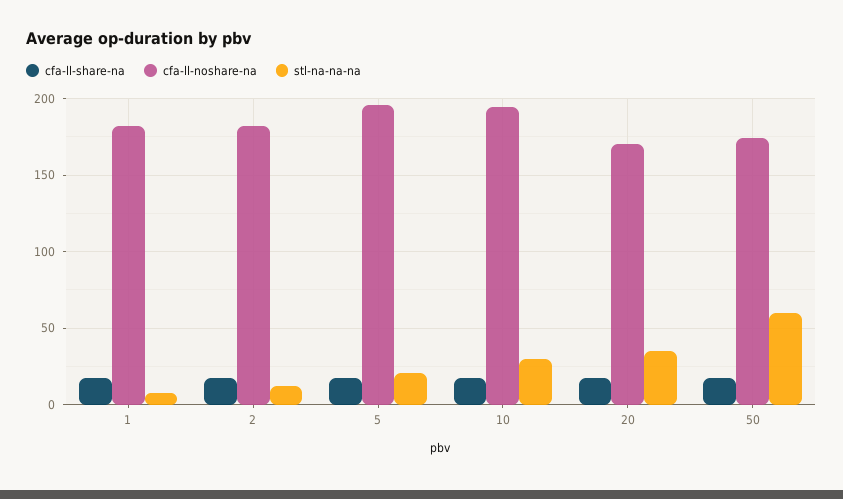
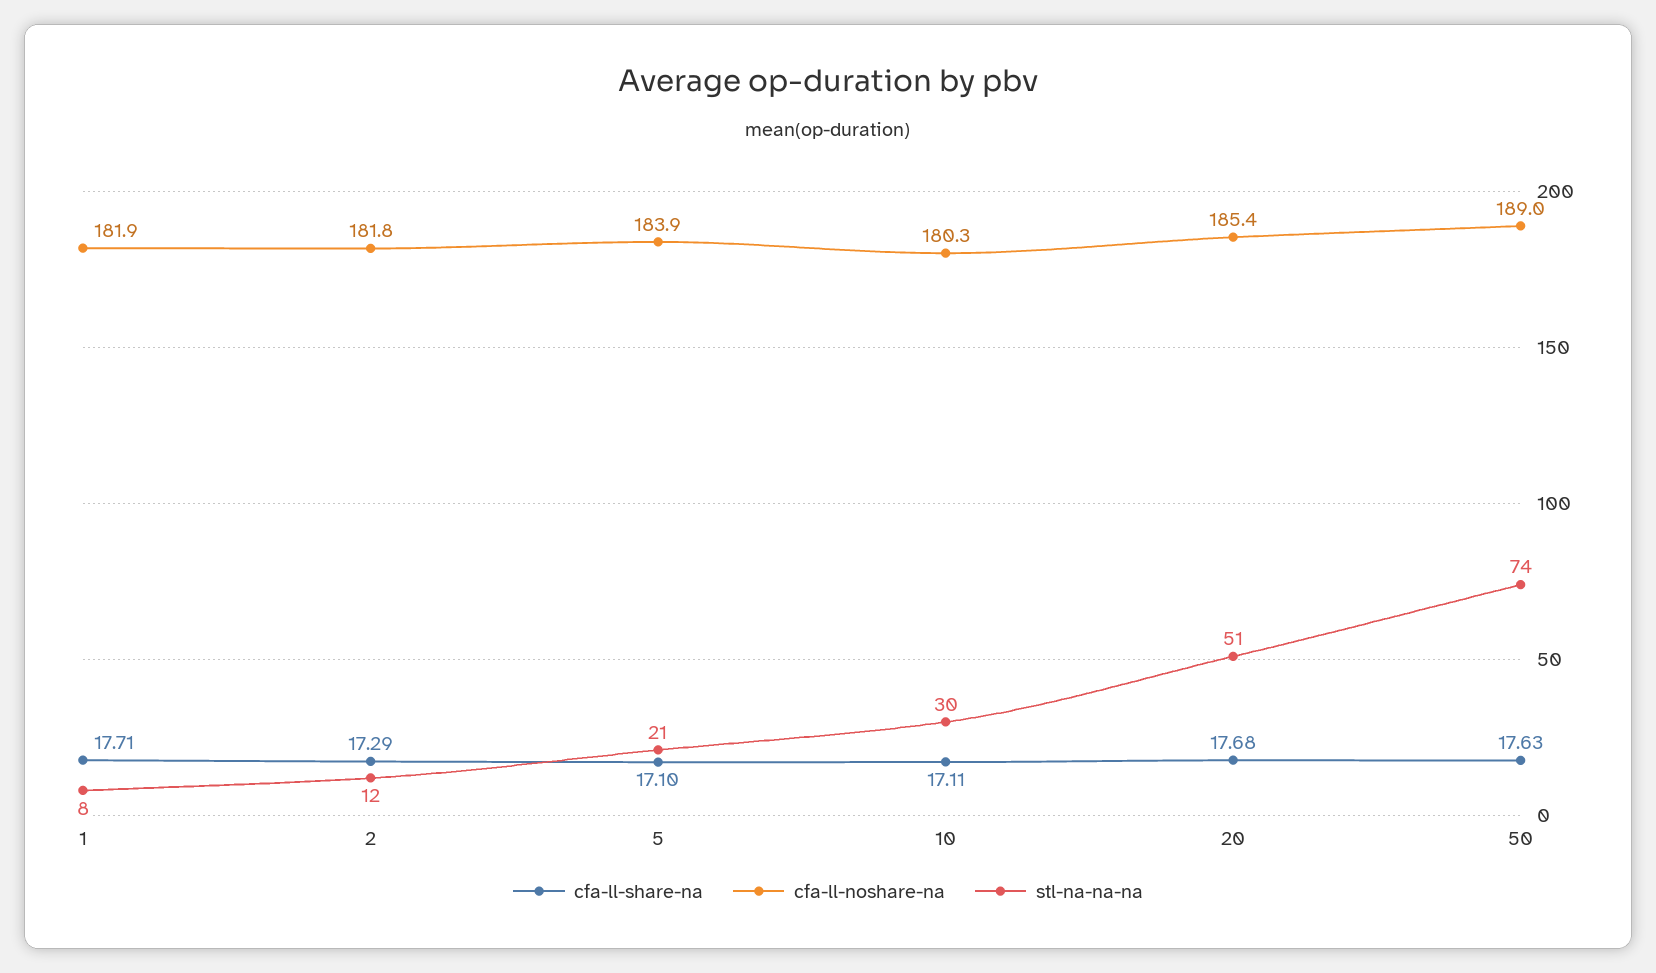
  {
    "cfa-ll-share-na": {
      "1": 17.71,
      "2": 17.29,
      "5": 17.1,
      "10": 17.11,
      "20": 17.68,
      "50": 17.63
    },
    "cfa-ll-noshare-na": {
      "1": 181.9,
      "2": 181.8,
-     "5": 195,
+     "5": 183.9,
-     "10": 195,
+     "10": 180.3,
-     "20": 170,
+     "20": 185.4,
-     "50": 175
+     "50": 189
    },
    "stl-na-na-na": {
      "1": 8,
      "2": 12,
      "5": 21,
      "10": 30,
-     "20": 35,
+     "20": 51,
-     "50": 60
+     "50": 74
    }
  }

